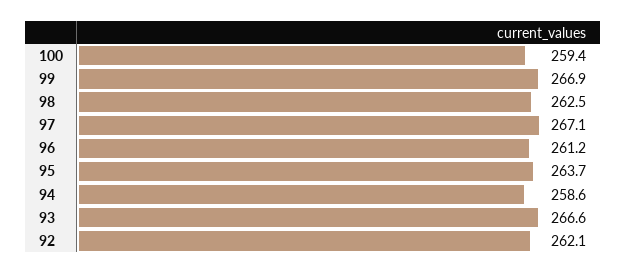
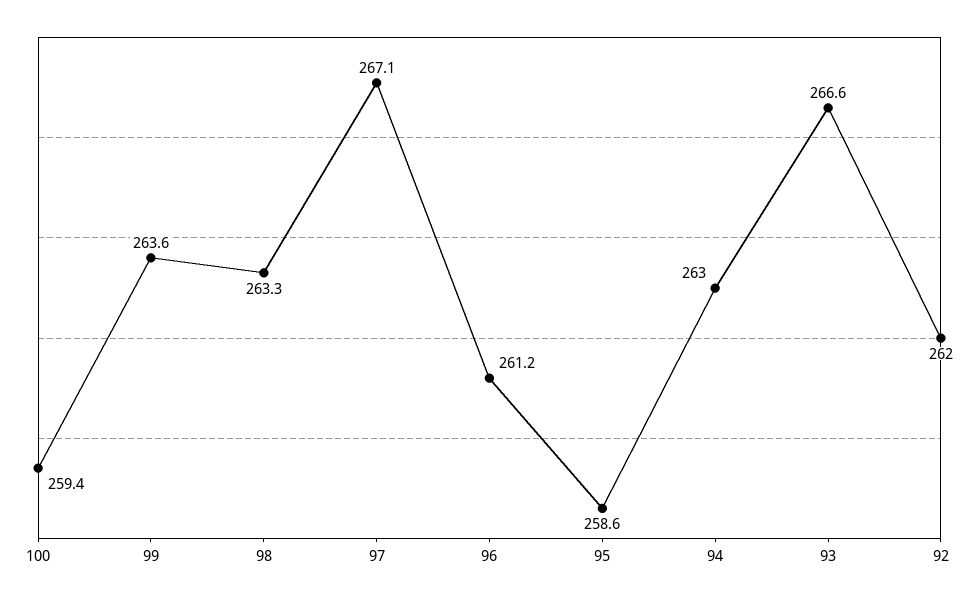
  {
    "100": 259.4,
-   "99": 266.9,
+   "99": 263.6,
-   "98": 262.5,
+   "98": 263.3,
    "97": 267.1,
    "96": 261.2,
-   "95": 263.7,
+   "95": 258.6,
-   "94": 258.6,
+   "94": 263,
    "93": 266.6,
-   "92": 262.1
+   "92": 262
  }

